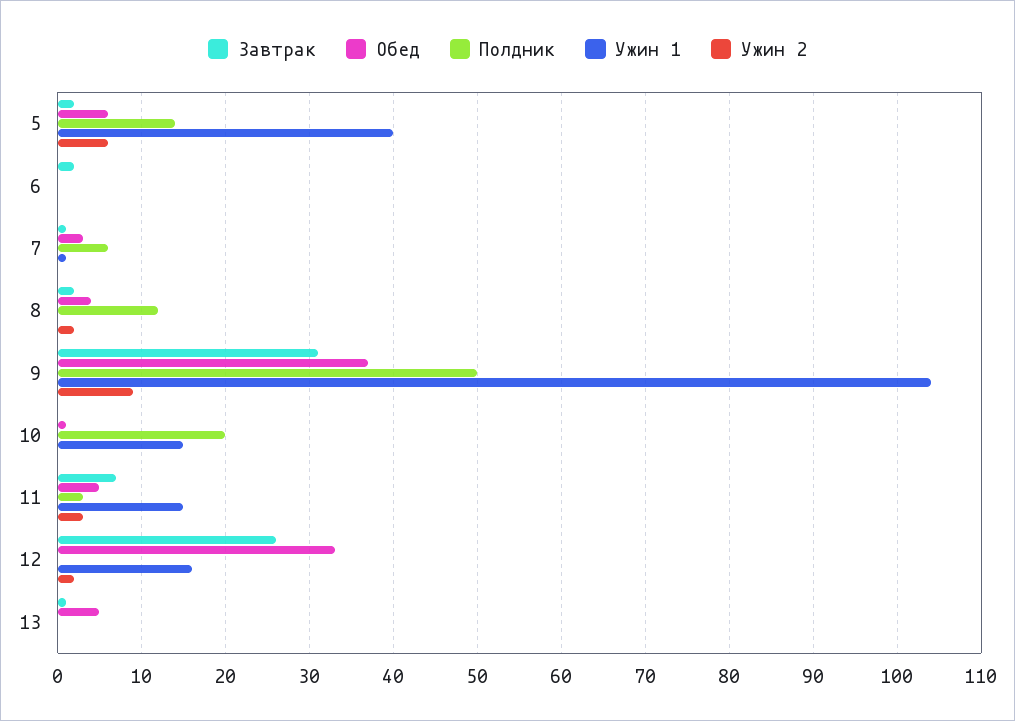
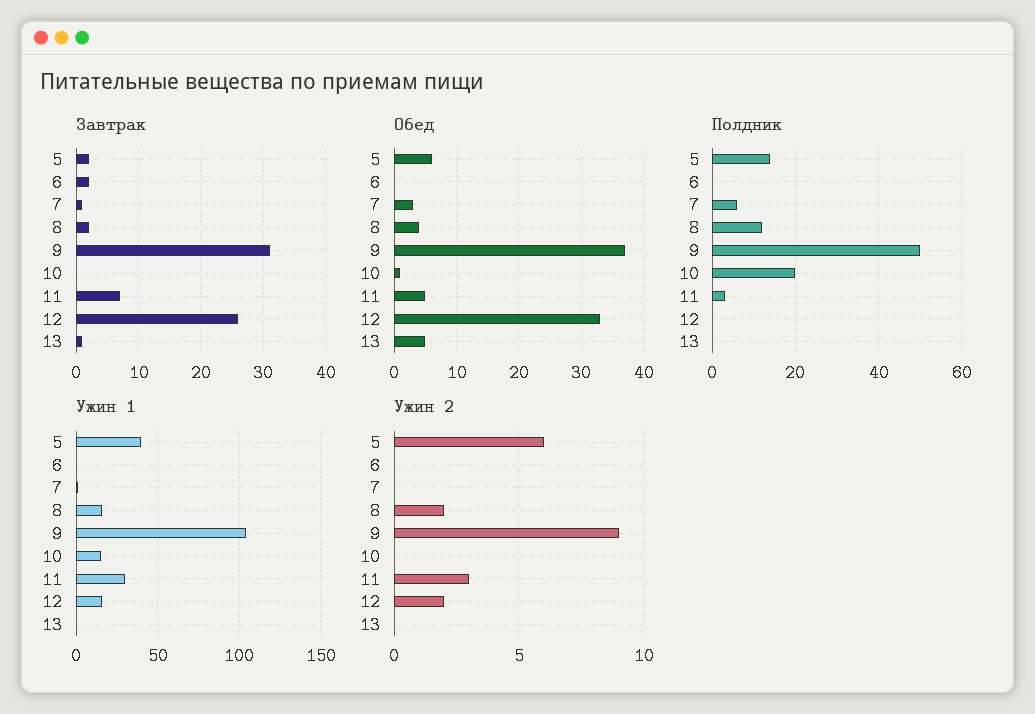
  {
    "Завтрак": {
      "5": 2,
      "6": 2,
      "7": 1,
      "8": 2,
      "9": 31,
      "10": 0,
      "11": 7,
      "12": 26,
      "13": 1
    },
    "Обед": {
      "5": 6,
      "6": 0,
      "7": 3,
      "8": 4,
      "9": 37,
      "10": 1,
      "11": 5,
      "12": 33,
      "13": 5
    },
    "Полдник": {
      "5": 14,
      "6": 0,
      "7": 6,
      "8": 12,
      "9": 50,
      "10": 20,
      "11": 3,
      "12": 0,
      "13": 0
    },
    "Ужин 1": {
      "5": 40,
      "6": 0,
      "7": 1,
-     "8": 0,
+     "8": 15,
      "9": 104,
      "10": 15,
-     "11": 15,
+     "11": 30,
      "12": 16,
      "13": 0
    },
    "Ужин 2": {
      "5": 6,
      "6": 0,
      "7": 0,
      "8": 2,
      "9": 9,
      "10": 0,
      "11": 3,
      "12": 2,
      "13": 0
    }
  }

